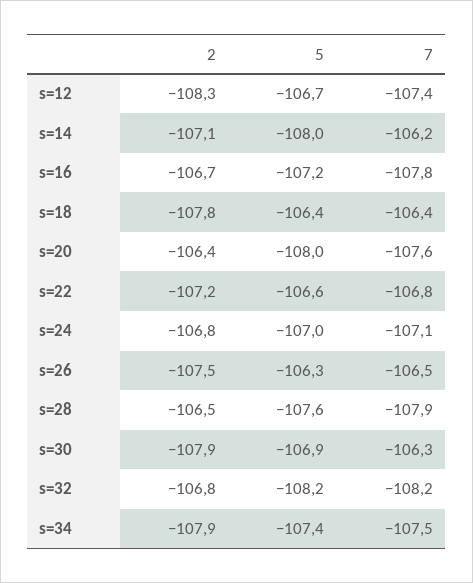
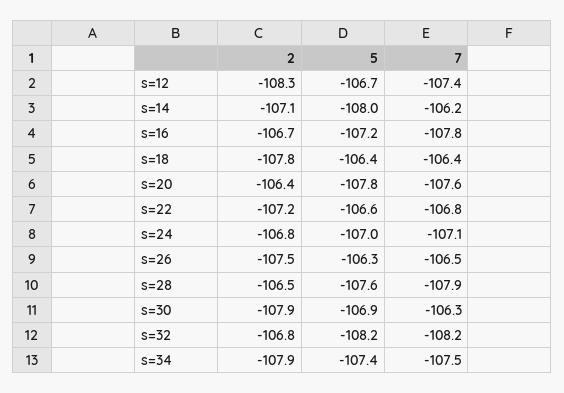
  {
    "2": {
      "s=12": -108.3,
      "s=14": -107.1,
      "s=16": -106.7,
      "s=18": -107.8,
      "s=20": -106.4,
      "s=22": -107.2,
      "s=24": -106.8,
      "s=26": -107.5,
      "s=28": -106.5,
      "s=30": -107.9,
      "s=32": -106.8,
      "s=34": -107.9
    },
    "5": {
      "s=12": -106.7,
      "s=14": -108,
      "s=16": -107.2,
      "s=18": -106.4,
-     "s=20": -108,
+     "s=20": -107.8,
      "s=22": -106.6,
      "s=24": -107,
      "s=26": -106.3,
      "s=28": -107.6,
      "s=30": -106.9,
      "s=32": -108.2,
      "s=34": -107.4
    },
    "7": {
      "s=12": -107.4,
      "s=14": -106.2,
      "s=16": -107.8,
      "s=18": -106.4,
      "s=20": -107.6,
      "s=22": -106.8,
      "s=24": -107.1,
      "s=26": -106.5,
      "s=28": -107.9,
      "s=30": -106.3,
      "s=32": -108.2,
      "s=34": -107.5
    }
  }

